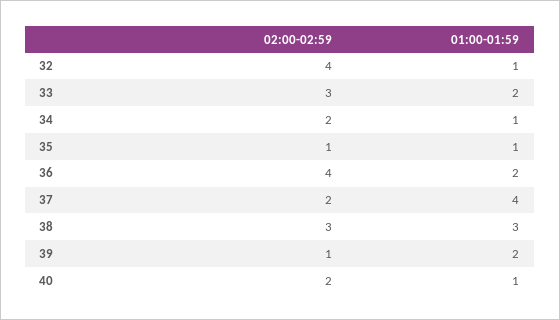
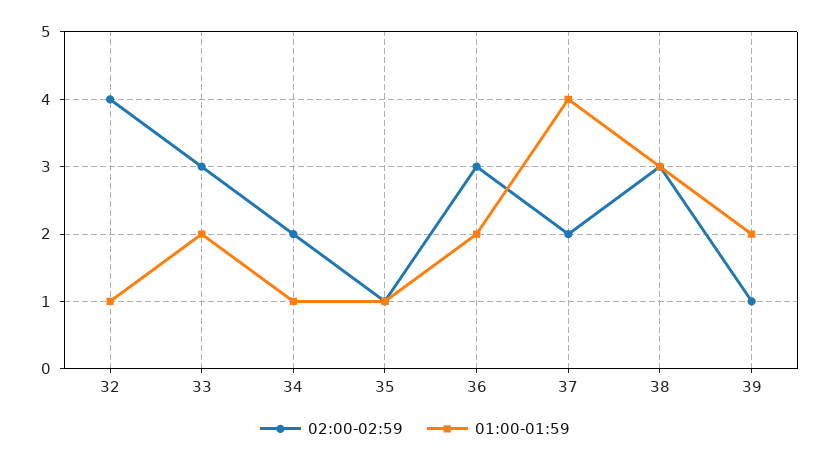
  {
    "02:00-02:59": {
      "32": 4,
      "33": 3,
      "34": 2,
      "35": 1,
-     "36": 4,
+     "36": 3,
      "37": 2,
      "38": 3,
-     "39": 1,
+     "39": 1
-     "40": 2
    },
    "01:00-01:59": {
      "32": 1,
      "33": 2,
      "34": 1,
      "35": 1,
      "36": 2,
      "37": 4,
      "38": 3,
-     "39": 2,
+     "39": 2
-     "40": 1
    }
  }

